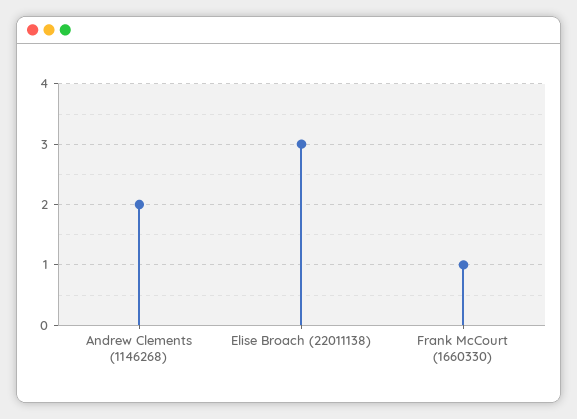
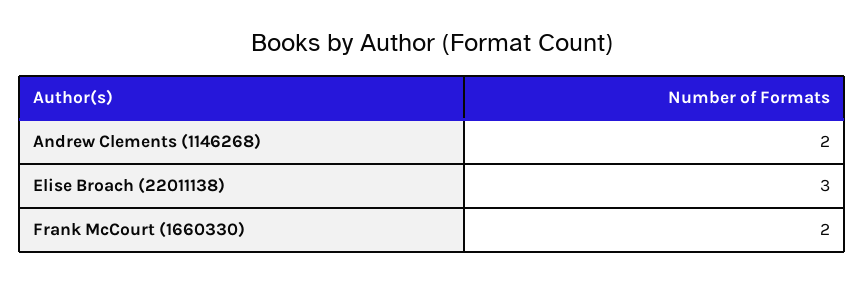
  {
    "Andrew Clements (1146268)": 2,
    "Elise Broach (22011138)": 3,
-   "Frank McCourt (1660330)": 1
+   "Frank McCourt (1660330)": 2
  }

